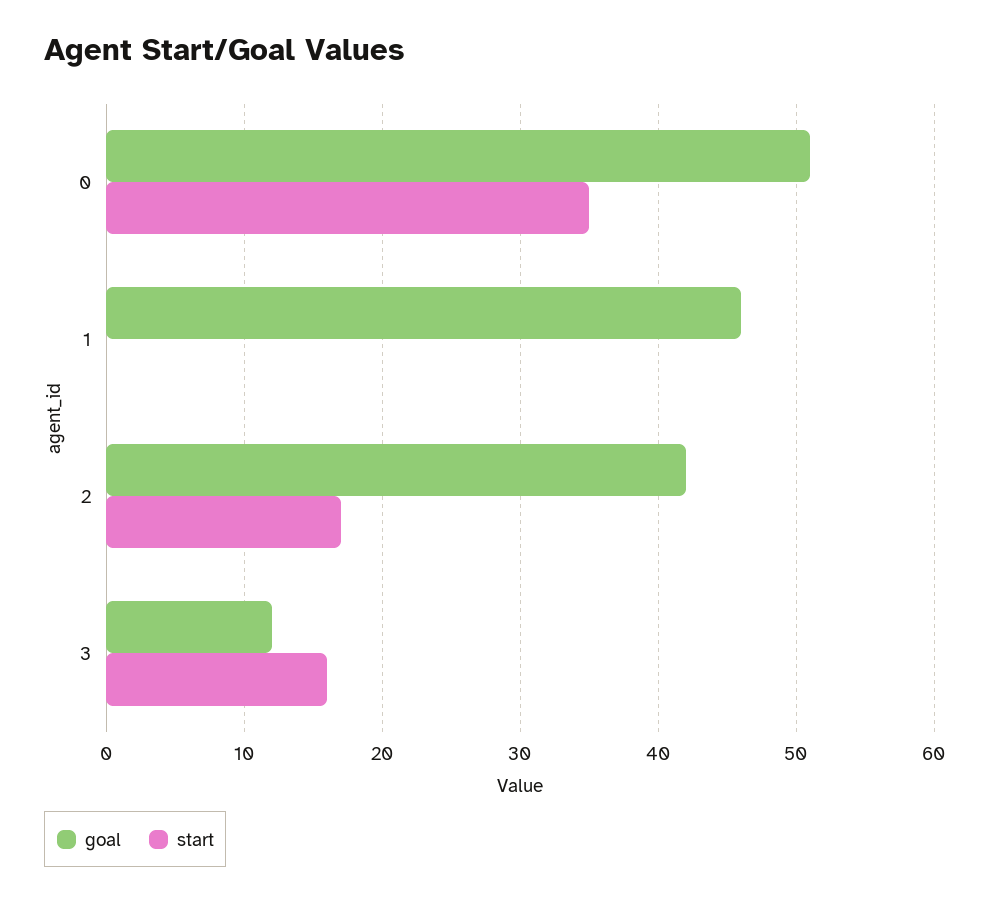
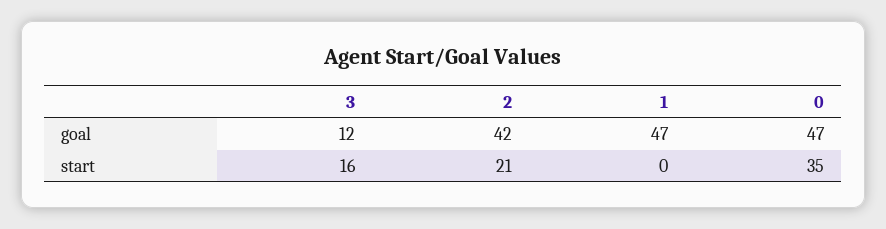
  {
    "goal": {
-     "0": 51,
+     "0": 47,
-     "1": 46,
+     "1": 47,
      "2": 42,
      "3": 12
    },
    "start": {
      "0": 35,
      "1": 0,
-     "2": 17,
+     "2": 21,
      "3": 16
    }
  }

